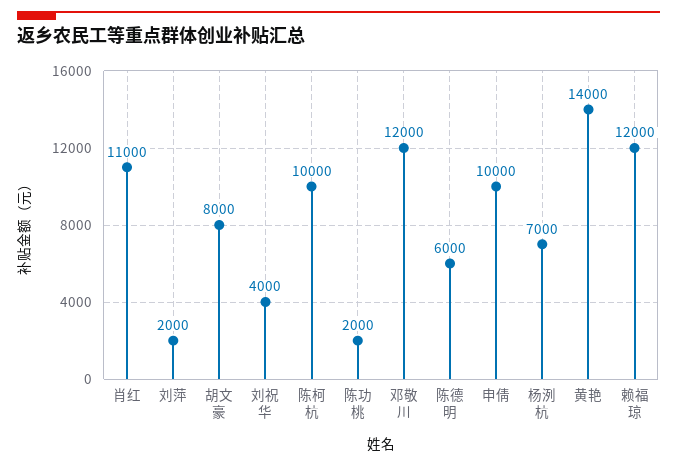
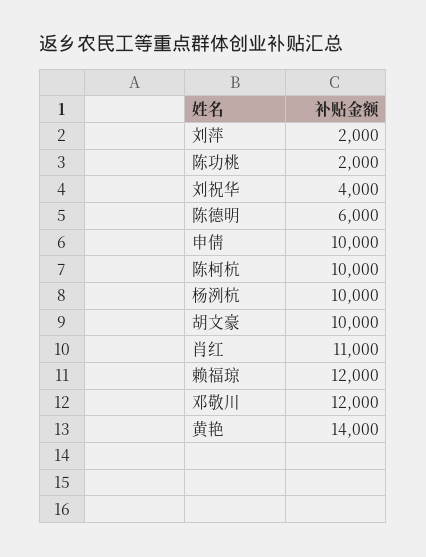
  {
    "肖红": 11000,
    "刘萍": 2000,
-   "胡文豪": 8000,
+   "胡文豪": 10000,
    "刘祝华": 4000,
    "陈柯杭": 10000,
    "陈功桃": 2000,
    "邓敬川": 12000,
    "陈德明": 6000,
    "申倩": 10000,
-   "杨洌杭": 7000,
+   "杨洌杭": 10000,
    "黄艳": 14000,
    "赖福琼": 12000
  }

